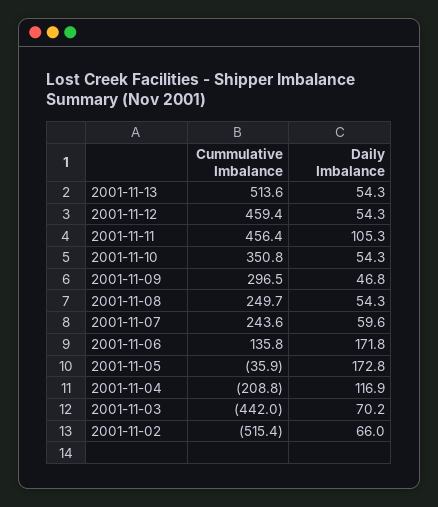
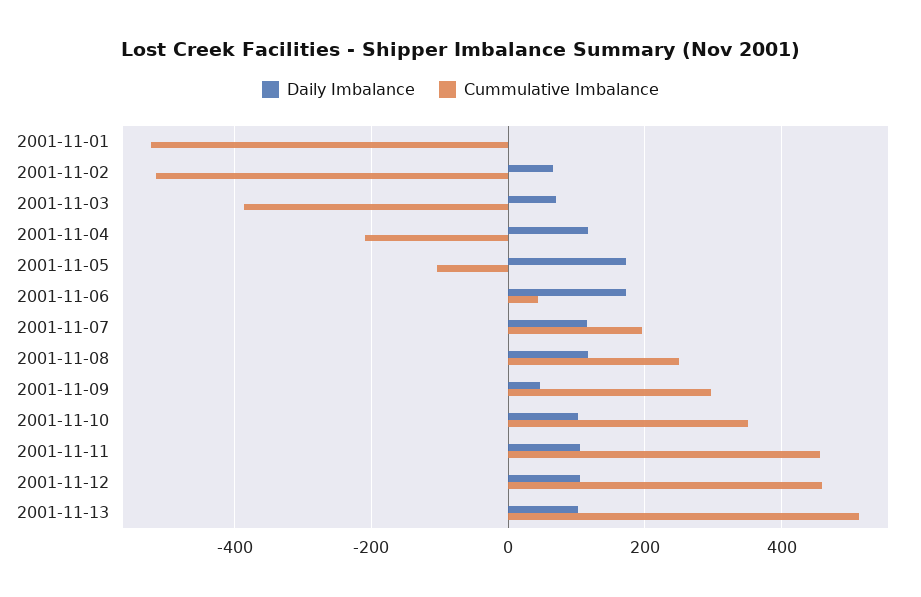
  {
    "Cummulative Imbalance": {
      "2001-11-13": 513.6,
      "2001-11-12": 459.4,
      "2001-11-11": 456.4,
      "2001-11-10": 350.8,
      "2001-11-09": 296.5,
      "2001-11-08": 249.7,
-     "2001-11-07": 243.6,
+     "2001-11-07": 200,
-     "2001-11-06": 135.8,
+     "2001-11-06": 40,
-     "2001-11-05": -35.9,
+     "2001-11-05": -100,
      "2001-11-04": -208.8,
-     "2001-11-03": -442,
+     "2001-11-03": -380,
-     "2001-11-02": -515.4
+     "2001-11-02": -515.4,
+     "2001-11-01": -520
    },
    "Daily Imbalance": {
-     "2001-11-13": 54.3,
+     "2001-11-13": 100,
-     "2001-11-12": 54.3,
+     "2001-11-12": 100,
      "2001-11-11": 105.3,
-     "2001-11-10": 54.3,
+     "2001-11-10": 100,
      "2001-11-09": 46.8,
-     "2001-11-08": 54.3,
+     "2001-11-08": 120,
-     "2001-11-07": 59.6,
+     "2001-11-07": 120,
      "2001-11-06": 171.8,
      "2001-11-05": 172.8,
      "2001-11-04": 116.9,
      "2001-11-03": 70.2,
-     "2001-11-02": 66
+     "2001-11-02": 66,
+     "2001-11-01": 0
    }
  }

